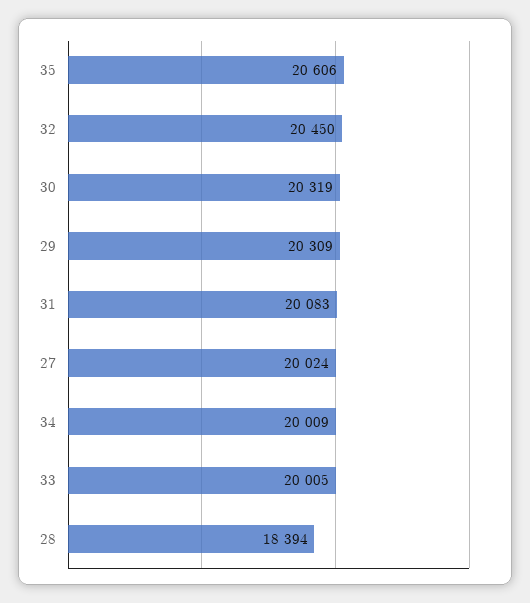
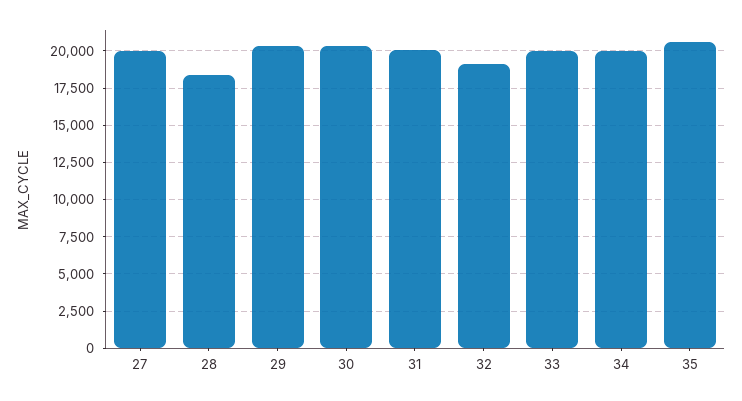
  {
    "35": 20606,
-   "32": 20450,
+   "32": 19000,
    "30": 20319,
    "29": 20309,
    "31": 20083,
    "27": 20024,
    "34": 20009,
    "33": 20005,
    "28": 18394
  }

